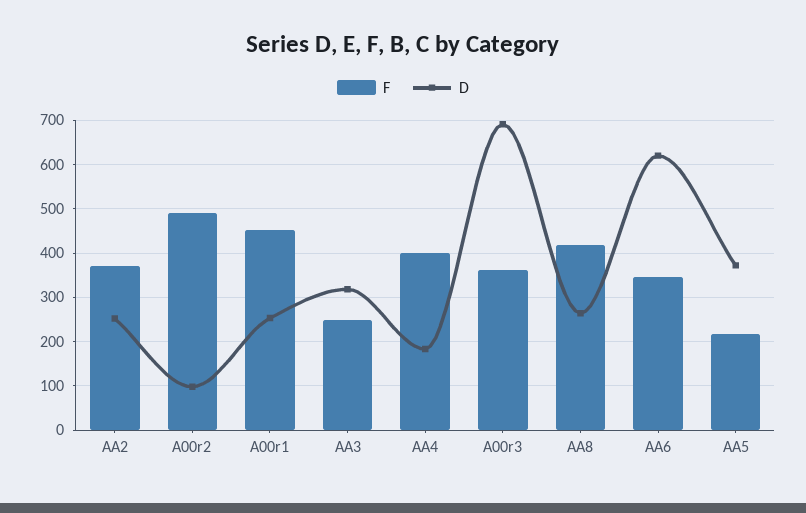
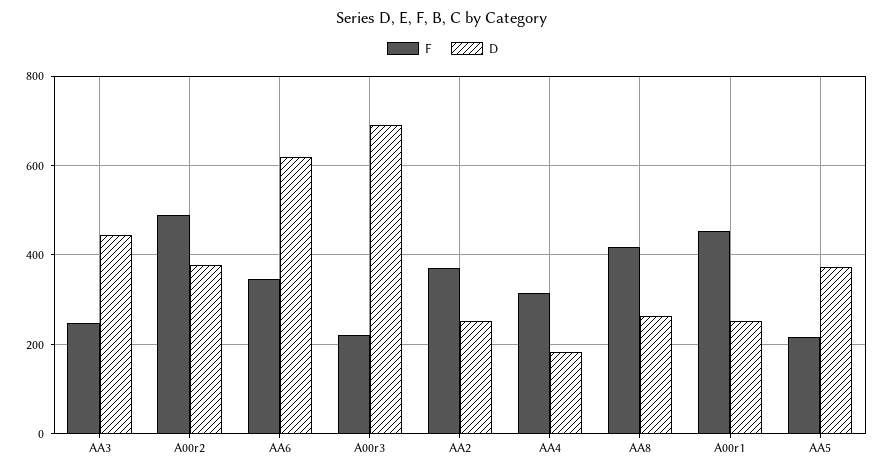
  {
    "F": {
      "AA2": 380,
      "A00r2": 500,
      "A00r1": 460,
      "AA3": 240,
-     "AA4": 400,
+     "AA4": 320,
-     "A00r3": 360,
+     "A00r3": 220,
      "AA8": 420,
      "AA6": 340,
      "AA5": 220
    },
    "D": {
      "AA2": 260,
-     "A00r2": 100,
+     "A00r2": 380,
      "A00r1": 260,
-     "AA3": 320,
+     "AA3": 440,
      "AA4": 180,
      "A00r3": 700,
      "AA8": 260,
      "AA6": 620,
      "AA5": 380
    }
  }

